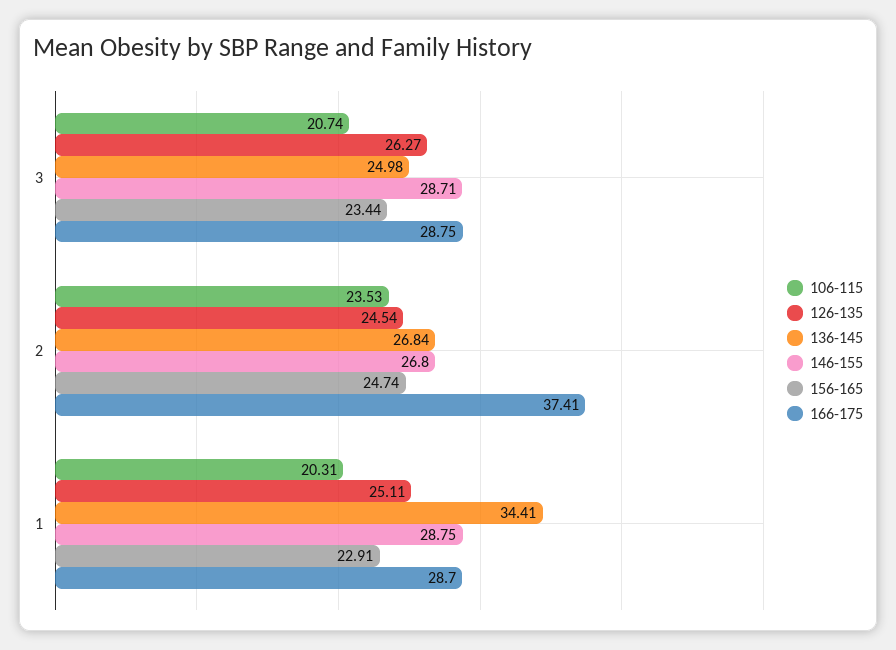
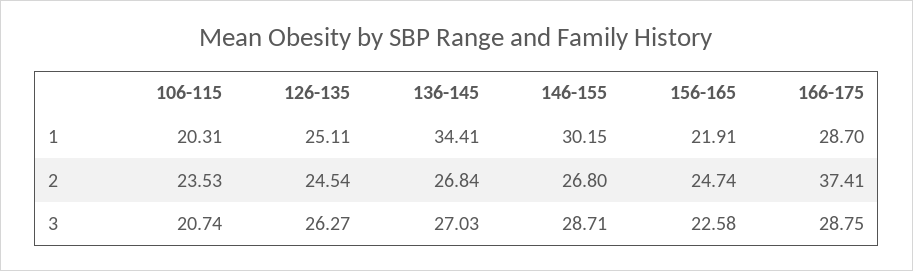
  {
    "106-115": {
      "3": 20.74,
      "2": 23.53,
      "1": 20.31
    },
    "126-135": {
      "3": 26.27,
      "2": 24.54,
      "1": 25.11
    },
    "136-145": {
-     "3": 24.98,
+     "3": 27.03,
      "2": 26.84,
      "1": 34.41
    },
    "146-155": {
      "3": 28.71,
      "2": 26.8,
-     "1": 28.75
+     "1": 30.15
    },
    "156-165": {
-     "3": 23.44,
+     "3": 22.58,
      "2": 24.74,
-     "1": 22.91
+     "1": 21.91
    },
    "166-175": {
      "3": 28.75,
      "2": 37.41,
      "1": 28.7
    }
  }

